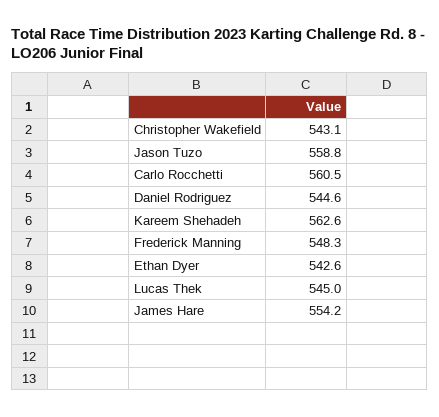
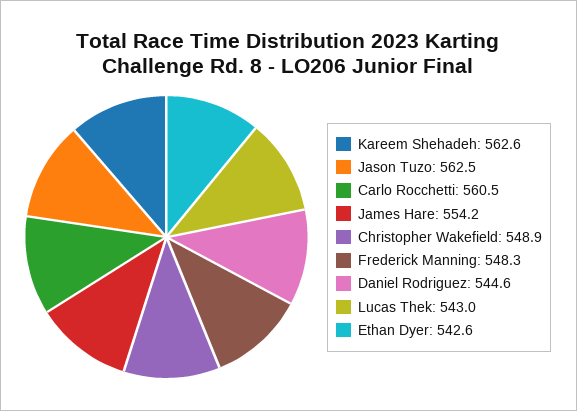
  {
-   "Christopher Wakefield": 543.1,
+   "Christopher Wakefield": 548.9,
-   "Jason Tuzo": 558.8,
+   "Jason Tuzo": 562.5,
    "Carlo Rocchetti": 560.5,
    "Daniel Rodriguez": 544.6,
    "Kareem Shehadeh": 562.6,
    "Frederick Manning": 548.3,
    "Ethan Dyer": 542.6,
-   "Lucas Thek": 545,
+   "Lucas Thek": 543,
    "James Hare": 554.2
  }

